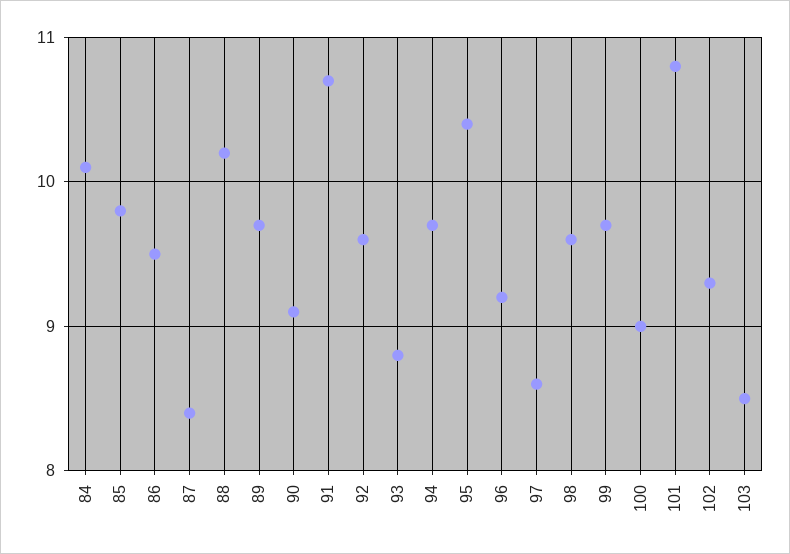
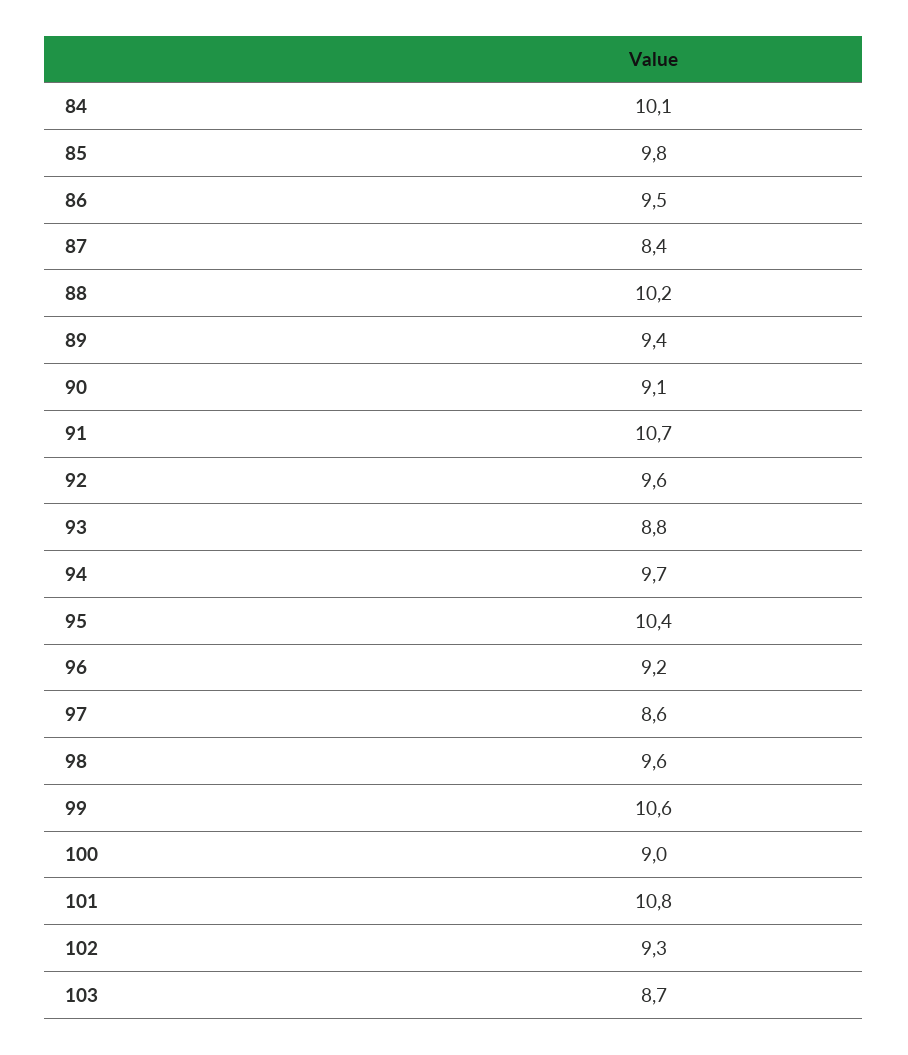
  {
    "84": 10.1,
    "85": 9.8,
    "86": 9.5,
    "87": 8.4,
    "88": 10.2,
-   "89": 9.7,
+   "89": 9.4,
    "90": 9.1,
    "91": 10.7,
    "92": 9.6,
    "93": 8.8,
    "94": 9.7,
    "95": 10.4,
    "96": 9.2,
    "97": 8.6,
    "98": 9.6,
-   "99": 9.7,
+   "99": 10.6,
    "100": 9,
    "101": 10.8,
    "102": 9.3,
-   "103": 8.5
+   "103": 8.7
  }

